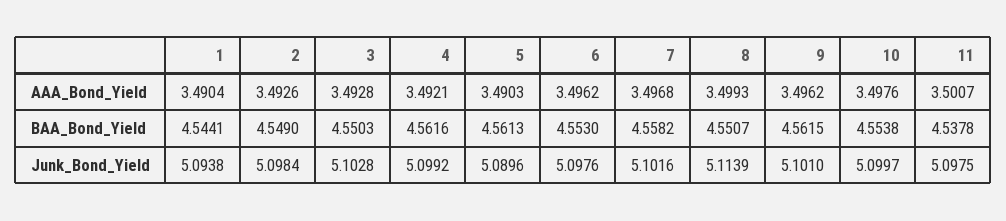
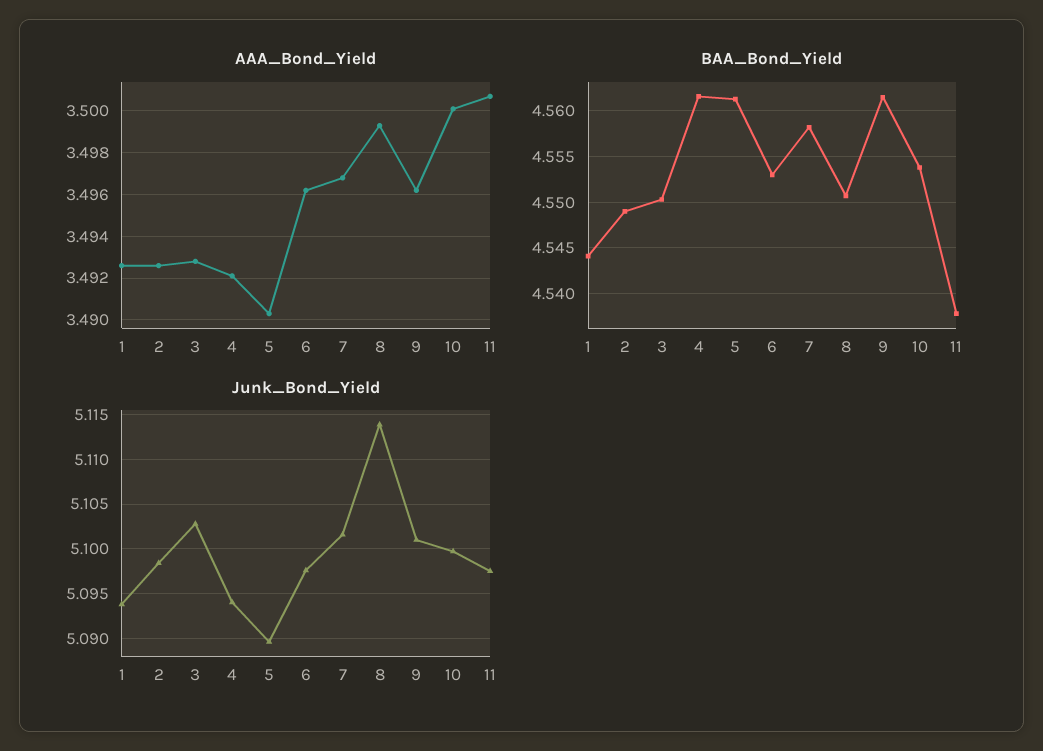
  {
    "AAA_Bond_Yield": {
-     "1": 3.4904,
+     "1": 3.4925,
      "2": 3.4926,
      "3": 3.4928,
      "4": 3.4921,
      "5": 3.4903,
      "6": 3.4962,
      "7": 3.4968,
      "8": 3.4993,
      "9": 3.4962,
-     "10": 3.4976,
+     "10": 3.5,
      "11": 3.5007
    },
    "BAA_Bond_Yield": {
      "1": 4.5441,
      "2": 4.549,
      "3": 4.5503,
      "4": 4.5616,
      "5": 4.5613,
      "6": 4.553,
      "7": 4.5582,
      "8": 4.5507,
      "9": 4.5615,
      "10": 4.5538,
      "11": 4.5378
    },
    "Junk_Bond_Yield": {
      "1": 5.0938,
      "2": 5.0984,
      "3": 5.1028,
-     "4": 5.0992,
+     "4": 5.094,
      "5": 5.0896,
      "6": 5.0976,
      "7": 5.1016,
      "8": 5.1139,
      "9": 5.101,
      "10": 5.0997,
      "11": 5.0975
    }
  }

